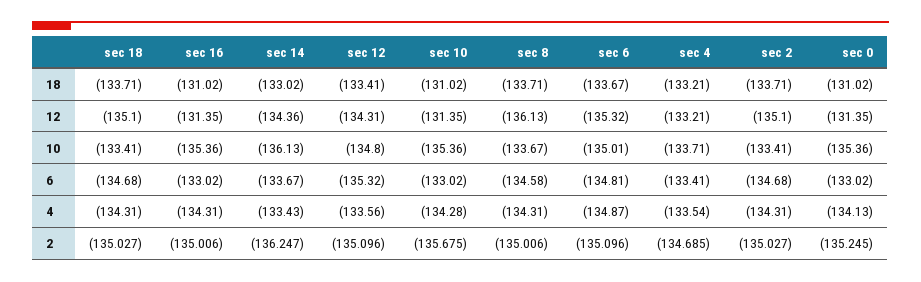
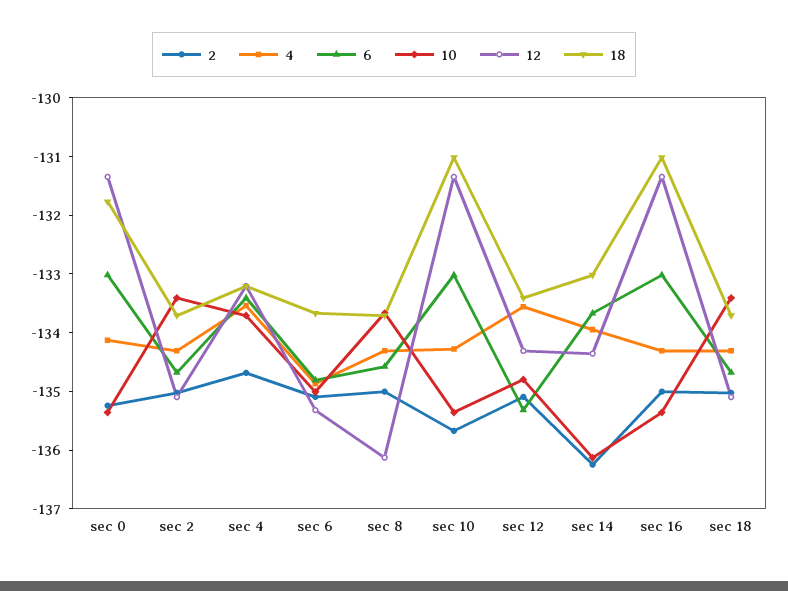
  {
    "18": {
      "sec 18": -133.71,
      "sec 16": -131.02,
      "sec 14": -133.02,
      "sec 12": -133.41,
      "sec 10": -131.02,
      "sec 8": -133.71,
      "sec 6": -133.67,
      "sec 4": -133.21,
      "sec 2": -133.71,
-     "sec 0": -131.02
+     "sec 0": -131.8
    },
    "12": {
      "sec 18": -135.1,
      "sec 16": -131.35,
      "sec 14": -134.36,
      "sec 12": -134.31,
      "sec 10": -131.35,
      "sec 8": -136.13,
      "sec 6": -135.32,
      "sec 4": -133.21,
      "sec 2": -135.1,
      "sec 0": -131.35
    },
    "10": {
      "sec 18": -133.41,
      "sec 16": -135.36,
      "sec 14": -136.13,
      "sec 12": -134.8,
      "sec 10": -135.36,
      "sec 8": -133.67,
      "sec 6": -135.01,
      "sec 4": -133.71,
      "sec 2": -133.41,
      "sec 0": -135.36
    },
    "6": {
      "sec 18": -134.68,
      "sec 16": -133.02,
      "sec 14": -133.67,
      "sec 12": -135.32,
      "sec 10": -133.02,
      "sec 8": -134.58,
      "sec 6": -134.81,
      "sec 4": -133.41,
      "sec 2": -134.68,
      "sec 0": -133.02
    },
    "4": {
      "sec 18": -134.31,
      "sec 16": -134.31,
-     "sec 14": -133.43,
+     "sec 14": -134,
      "sec 12": -133.56,
      "sec 10": -134.28,
      "sec 8": -134.31,
      "sec 6": -134.87,
      "sec 4": -133.54,
      "sec 2": -134.31,
      "sec 0": -134.13
    },
    "2": {
      "sec 18": -135.027,
      "sec 16": -135.006,
      "sec 14": -136.247,
      "sec 12": -135.096,
      "sec 10": -135.675,
      "sec 8": -135.006,
      "sec 6": -135.096,
      "sec 4": -134.685,
      "sec 2": -135.027,
      "sec 0": -135.245
    }
  }

